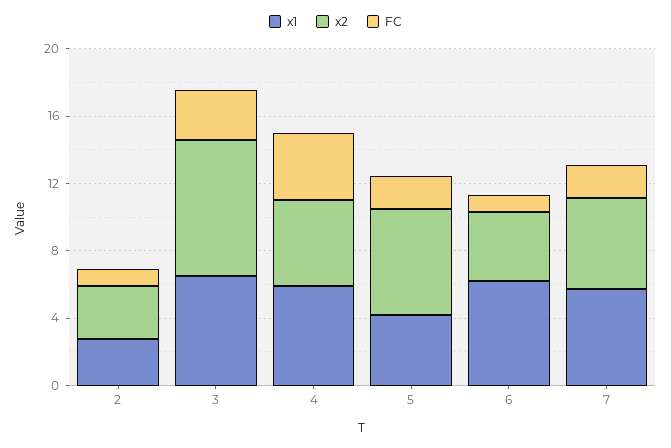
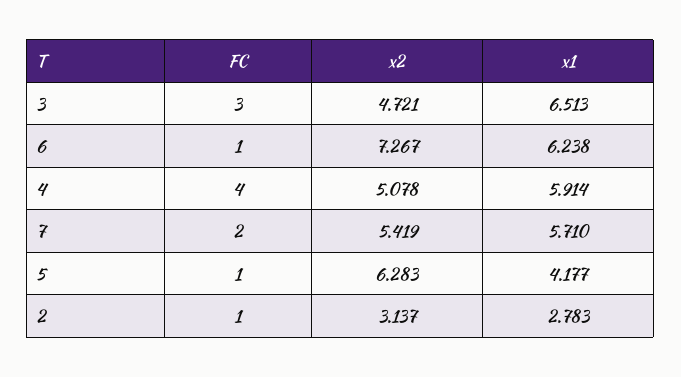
  {
    "x1": {
      "2": 2.783,
      "3": 6.513,
      "4": 5.914,
      "5": 4.177,
      "6": 6.238,
      "7": 5.71
    },
    "x2": {
      "2": 3.137,
-     "3": 8,
+     "3": 4.721,
      "4": 5.078,
      "5": 6.283,
-     "6": 4,
+     "6": 7.267,
      "7": 5.419
    },
    "FC": {
      "2": 1,
      "3": 3,
      "4": 4,
-     "5": 2,
+     "5": 1,
      "6": 1,
      "7": 2
    }
  }

